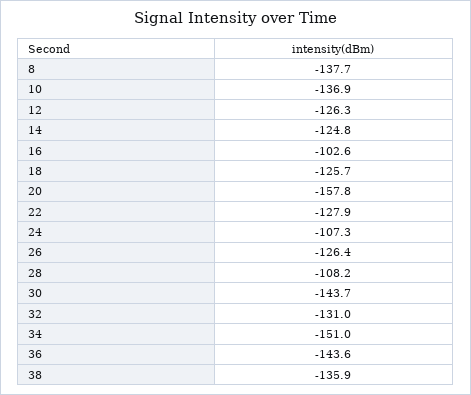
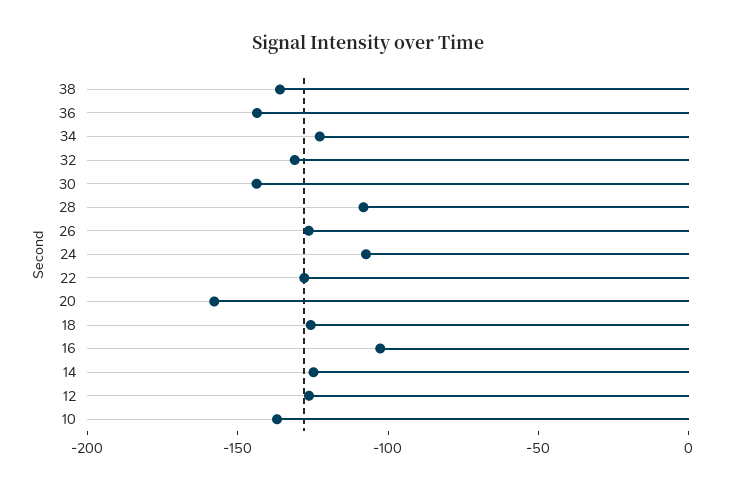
  {
-   "8": -137.7,
    "10": -136.9,
    "12": -126.3,
    "14": -124.8,
    "16": -102.6,
    "18": -125.7,
    "20": -157.8,
    "22": -127.9,
    "24": -107.3,
    "26": -126.4,
    "28": -108.2,
    "30": -143.7,
    "32": -131,
-   "34": -151,
+   "34": -120,
    "36": -143.6,
    "38": -135.9
  }

